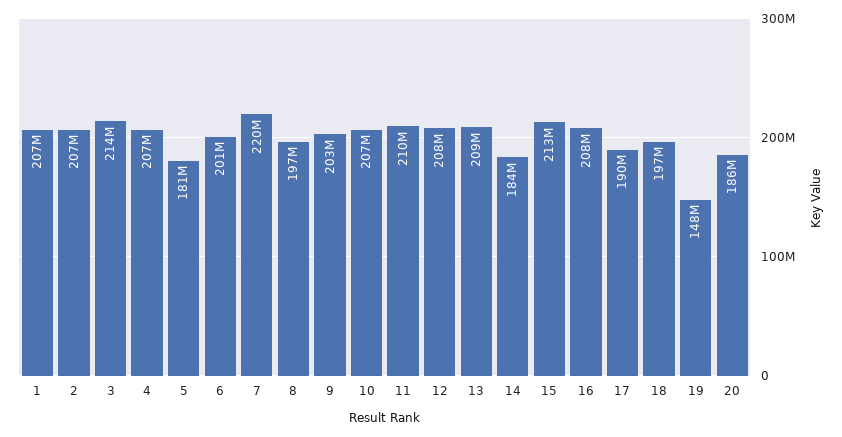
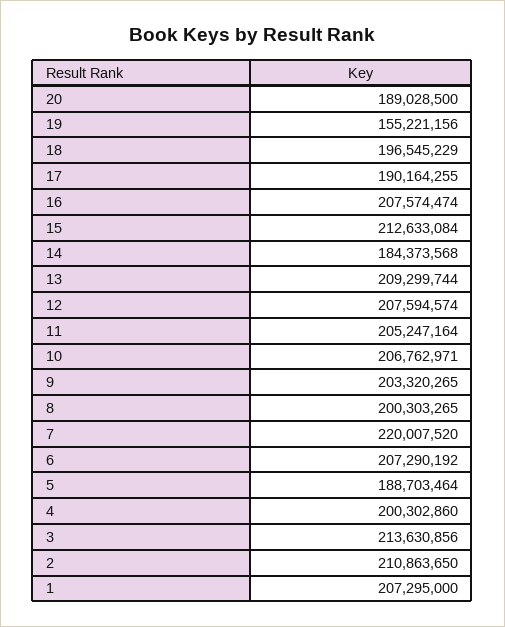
  {
    "1": 207295000,
-   "2": 207000000,
+   "2": 210863650,
    "3": 213630856,
-   "4": 207000000,
+   "4": 200302860,
-   "5": 181000000,
+   "5": 188703464,
-   "6": 201000000,
+   "6": 207290192,
    "7": 220007520,
-   "8": 197000000,
+   "8": 200303265,
    "9": 203320265,
    "10": 206762971,
-   "11": 210000000,
+   "11": 205247164,
    "12": 207594574,
    "13": 209299744,
    "14": 184373568,
    "15": 212633084,
    "16": 207574474,
    "17": 190164255,
    "18": 196545229,
-   "19": 148000000,
+   "19": 155221156,
-   "20": 186000000
+   "20": 189028500
  }

